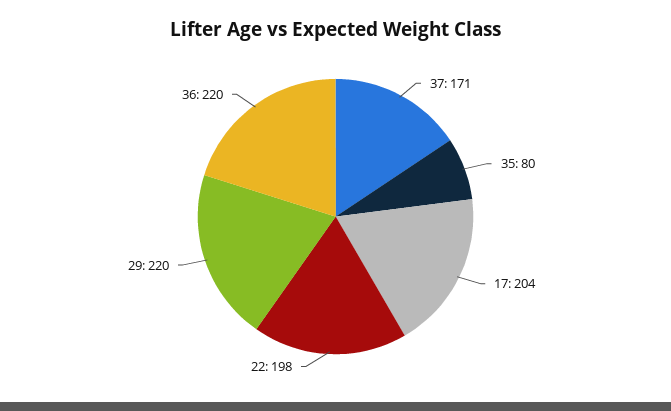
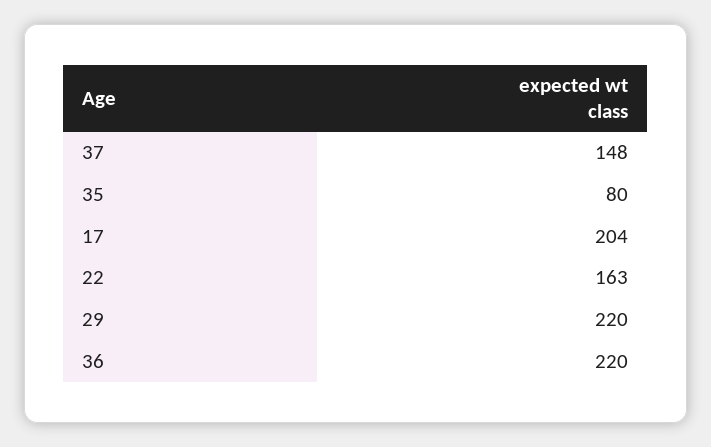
  {
-   "37": 171,
+   "37": 148,
    "35": 80,
    "17": 204,
-   "22": 198,
+   "22": 163,
    "29": 220,
    "36": 220
  }

